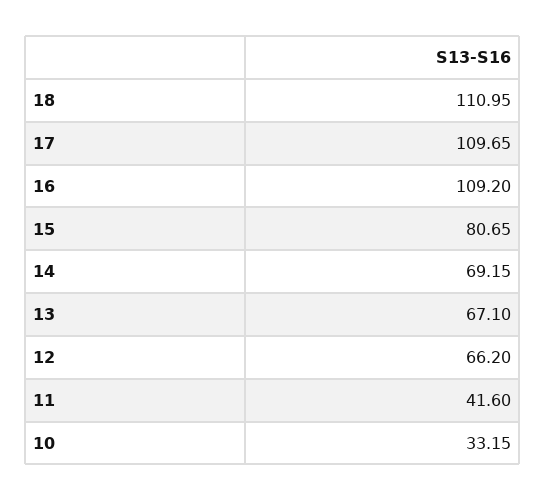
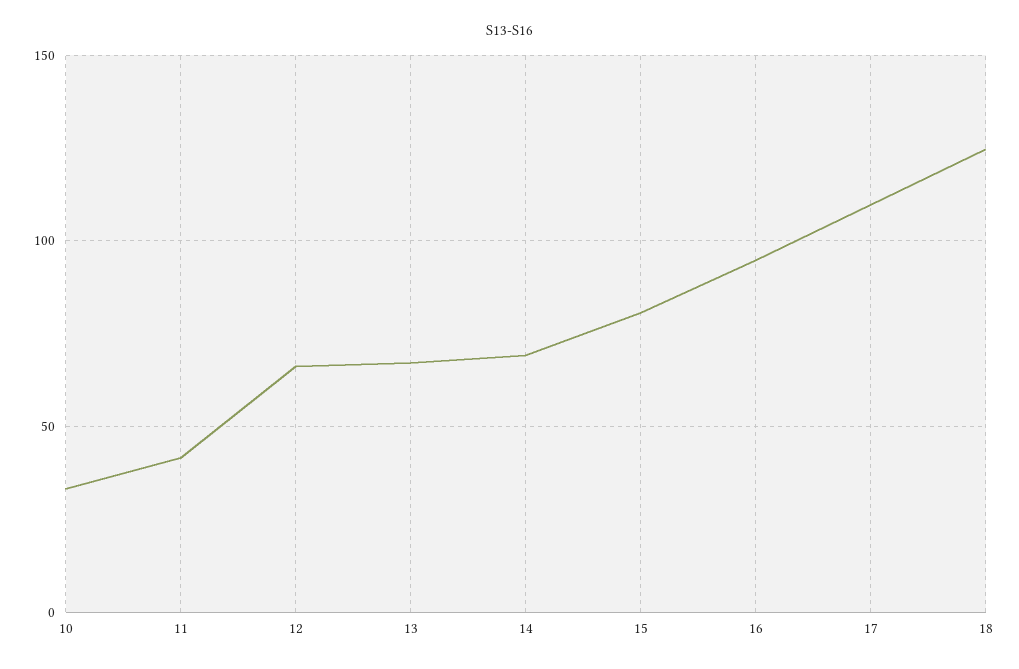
  {
-   "18": 110.95,
+   "18": 125,
    "17": 109.65,
-   "16": 109.2,
+   "16": 95,
    "15": 80.65,
    "14": 69.15,
    "13": 67.1,
    "12": 66.2,
    "11": 41.6,
    "10": 33.15
  }

